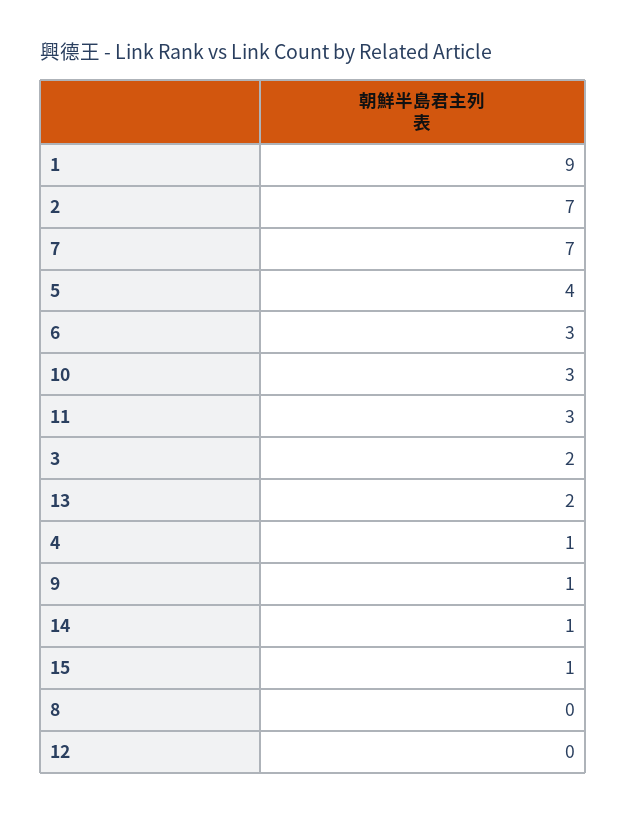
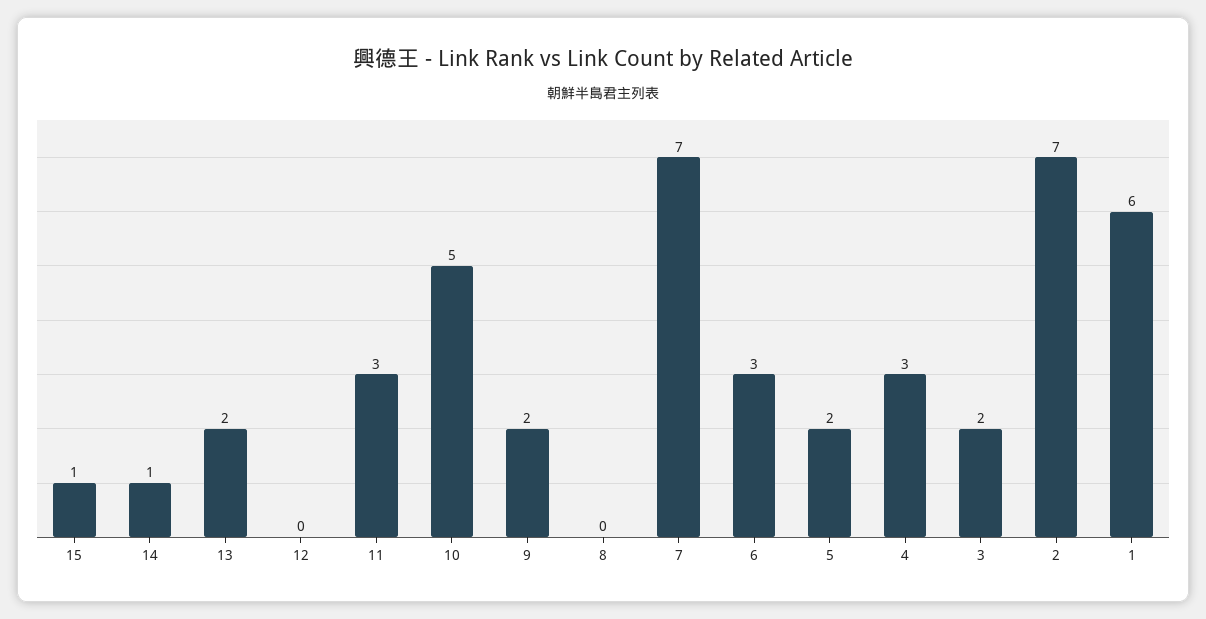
  {
-   "1": 9,
+   "1": 6,
    "2": 7,
    "7": 7,
-   "5": 4,
+   "5": 2,
    "6": 3,
-   "10": 3,
+   "10": 5,
    "11": 3,
    "3": 2,
    "13": 2,
-   "4": 1,
+   "4": 3,
-   "9": 1,
+   "9": 2,
    "14": 1,
    "15": 1,
    "8": 0,
    "12": 0
  }

